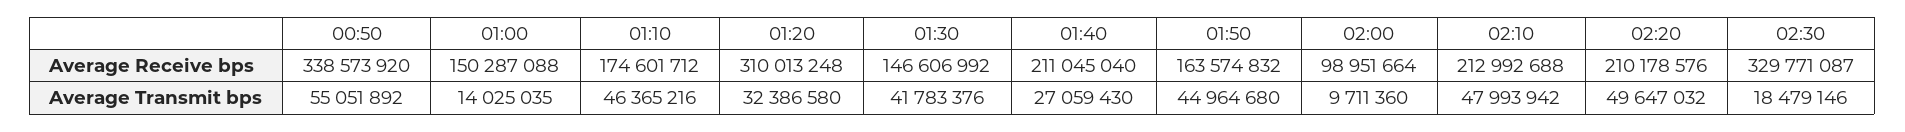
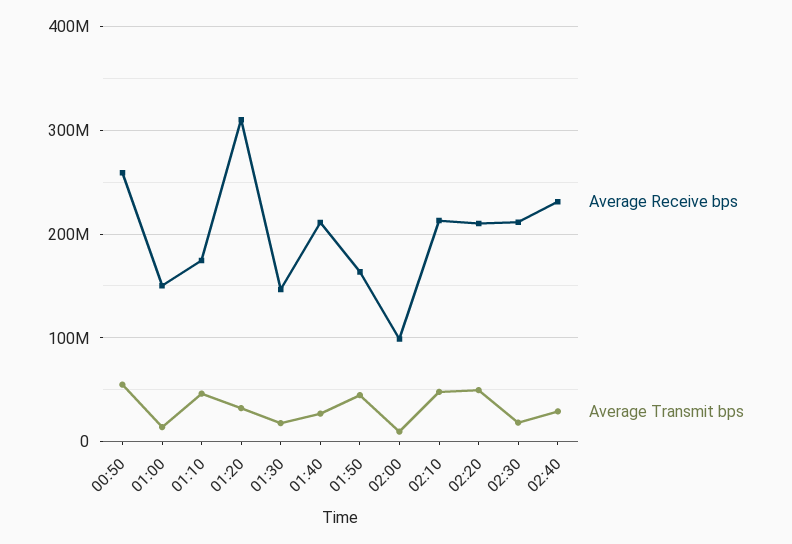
  {
    "Average Receive bps": {
-     "00:50": 338573920,
+     "00:50": 260000000,
      "01:00": 150287088,
      "01:10": 174601712,
      "01:20": 310013248,
      "01:30": 146606992,
      "01:40": 211045040,
      "01:50": 163574832,
      "02:00": 98951664,
      "02:10": 212992688,
      "02:20": 210178576,
-     "02:30": 329771087
+     "02:30": 210000000,
+     "02:40": 230000000
    },
    "Average Transmit bps": {
      "00:50": 55051892,
      "01:00": 14025035,
      "01:10": 46365216,
      "01:20": 32386580,
-     "01:30": 41783376,
+     "01:30": 20000000,
      "01:40": 27059430,
      "01:50": 44964680,
      "02:00": 9711360,
      "02:10": 47993942,
      "02:20": 49647032,
-     "02:30": 18479146
+     "02:30": 18479146,
+     "02:40": 30000000
    }
  }

